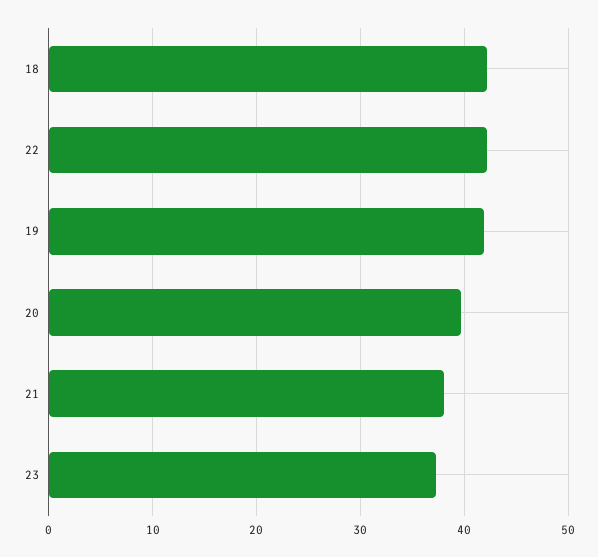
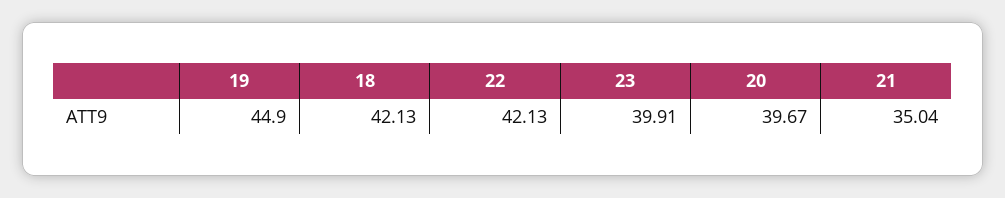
  {
    "18": 42.13,
    "22": 42.13,
-   "19": 42,
+   "19": 44.9,
    "20": 39.67,
-   "21": 38,
+   "21": 35.04,
-   "23": 37
+   "23": 39.91
  }

